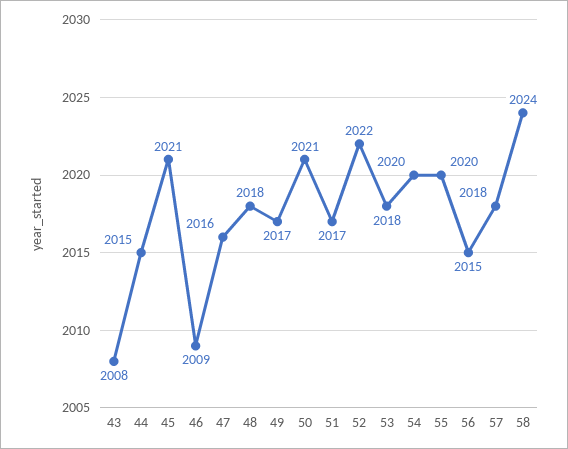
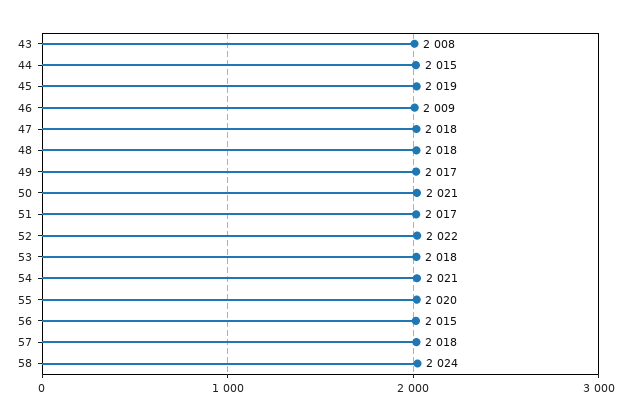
  {
    "43": 2008,
    "44": 2015,
-   "45": 2021,
+   "45": 2019,
    "46": 2009,
-   "47": 2016,
+   "47": 2018,
    "48": 2018,
    "49": 2017,
    "50": 2021,
    "51": 2017,
    "52": 2022,
    "53": 2018,
-   "54": 2020,
+   "54": 2021,
    "55": 2020,
    "56": 2015,
    "57": 2018,
    "58": 2024
  }

